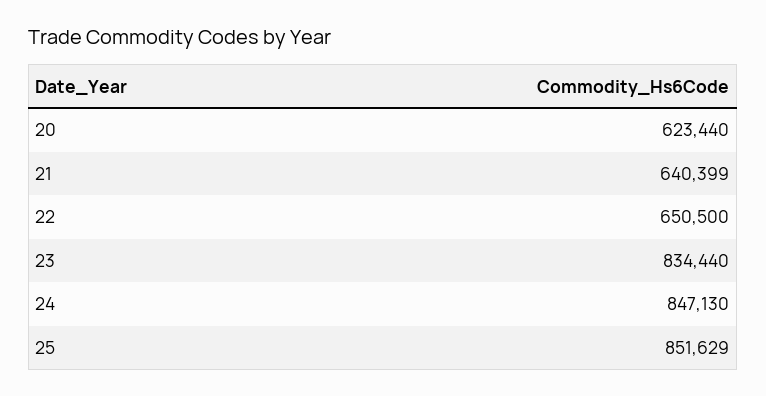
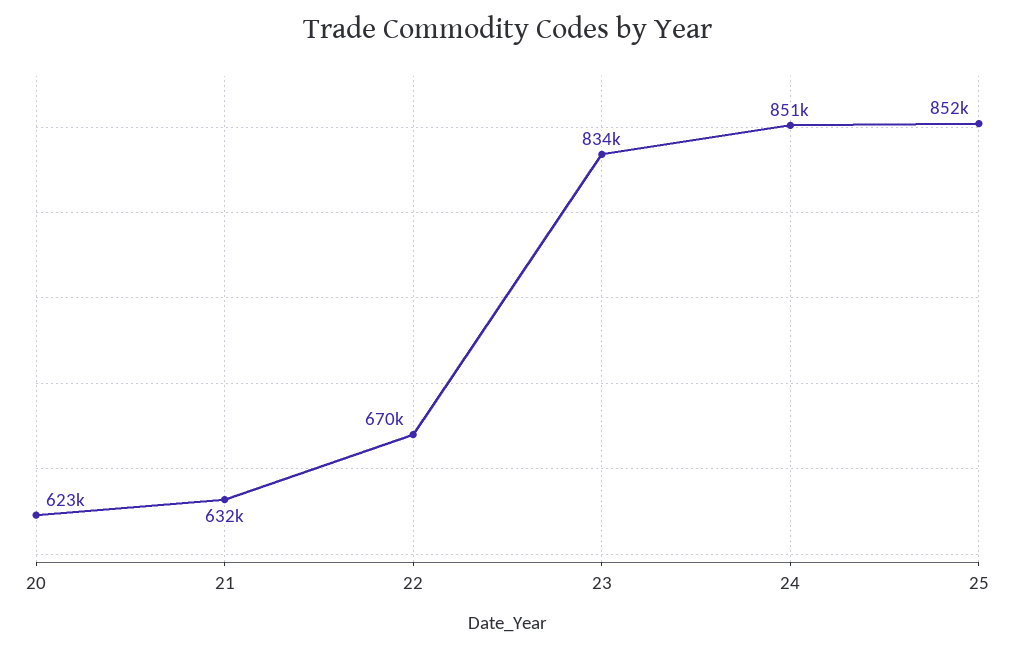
  {
    "20": 623440,
-   "21": 640399,
+   "21": 632000,
-   "22": 650500,
+   "22": 670000,
    "23": 834440,
-   "24": 847130,
+   "24": 851000,
    "25": 851629
  }

